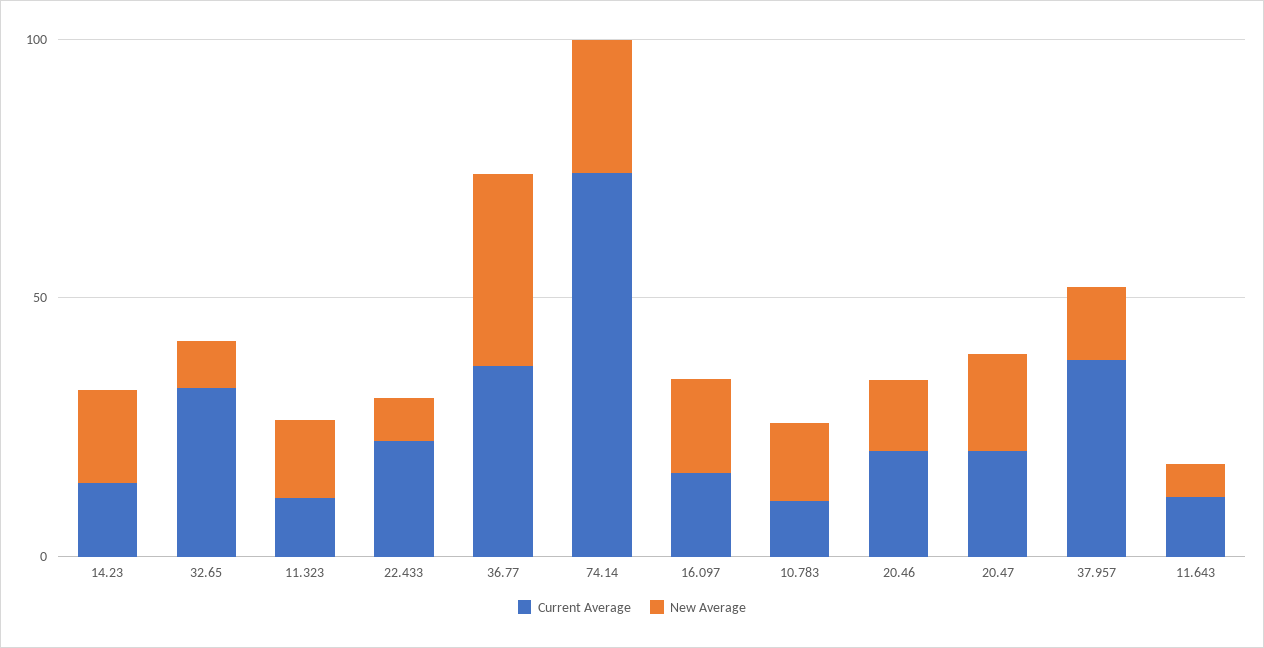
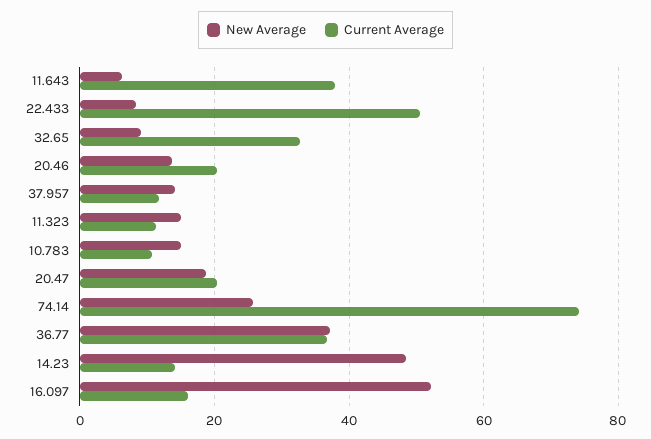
  {
    "Current Average": {
      "14.23": 14,
      "32.65": 32,
      "11.323": 12,
-     "22.433": 20,
+     "22.433": 50,
      "36.77": 36,
      "74.14": 74,
      "16.097": 16,
      "10.783": 10,
      "20.46": 20,
      "20.47": 20,
-     "37.957": 40,
+     "37.957": 12,
-     "11.643": 10
+     "11.643": 38
    },
    "New Average": {
-     "14.23": 20,
+     "14.23": 48,
      "32.65": 10,
      "11.323": 16,
      "22.433": 8,
      "36.77": 38,
      "74.14": 26,
-     "16.097": 20,
+     "16.097": 52,
      "10.783": 16,
      "20.46": 14,
      "20.47": 18,
      "37.957": 14,
      "11.643": 6
    }
  }

